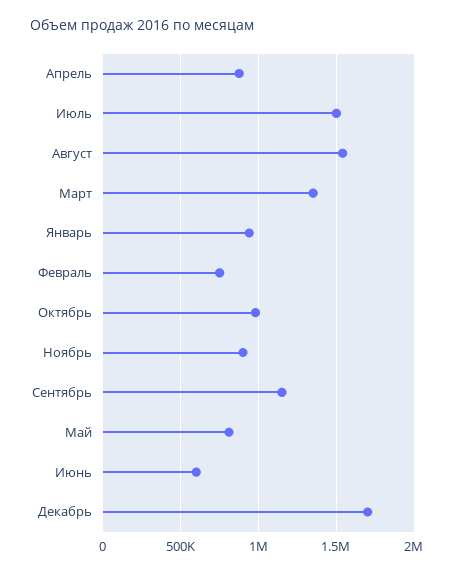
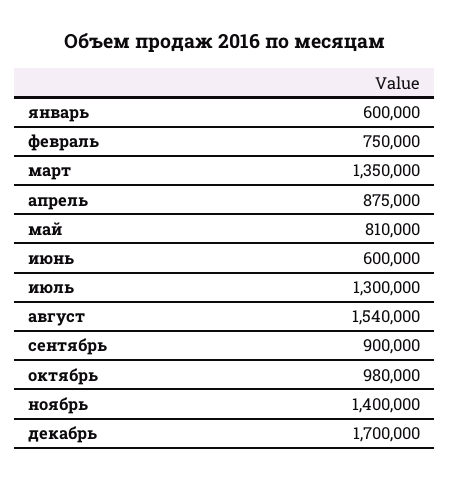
  {
    "Апрель": 875000,
-   "Июль": 1500000,
+   "Июль": 1300000,
    "Август": 1540000,
    "Март": 1350000,
-   "Январь": 950000,
+   "Январь": 600000,
    "Февраль": 750000,
    "Октябрь": 980000,
-   "Ноябрь": 900000,
+   "Ноябрь": 1400000,
-   "Сентябрь": 1150000,
+   "Сентябрь": 900000,
    "Май": 810000,
    "Июнь": 600000,
    "Декабрь": 1700000
  }

